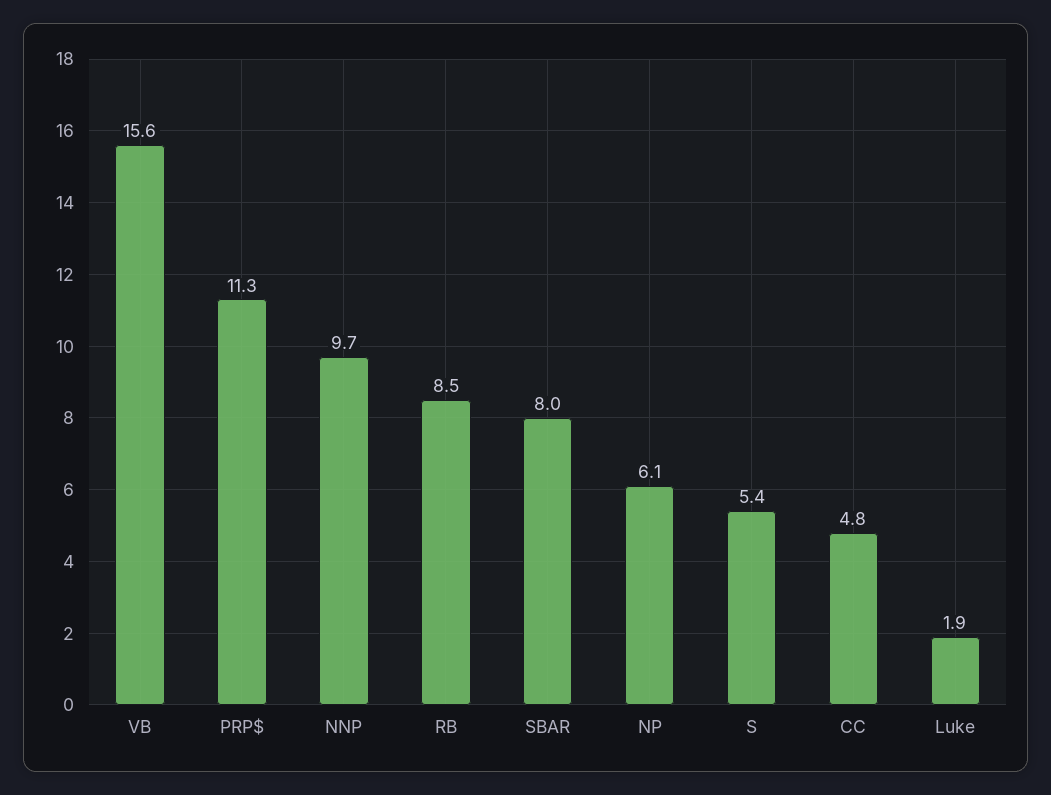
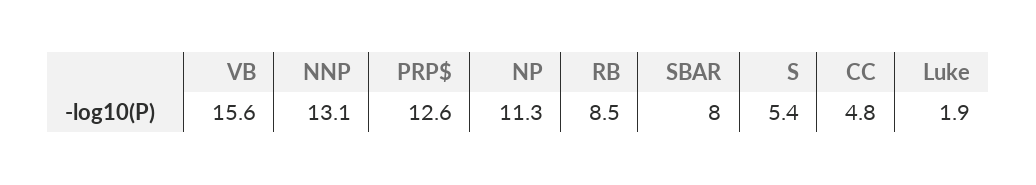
  {
    "VB": 15.6,
-   "PRP$": 11.3,
+   "PRP$": 12.6,
-   "NNP": 9.7,
+   "NNP": 13.1,
    "RB": 8.5,
    "SBAR": 8,
-   "NP": 6.1,
+   "NP": 11.3,
    "S": 5.4,
    "CC": 4.8,
    "Luke": 1.9
  }

